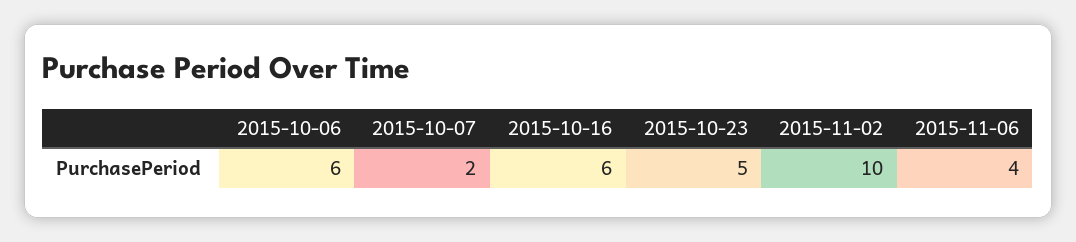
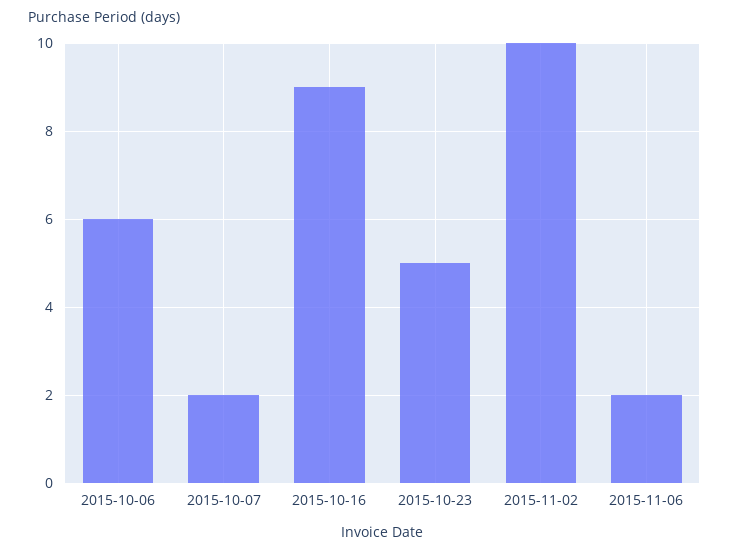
  {
    "2015-10-06": 6,
    "2015-10-07": 2,
-   "2015-10-16": 6,
+   "2015-10-16": 9,
    "2015-10-23": 5,
    "2015-11-02": 10,
-   "2015-11-06": 4
+   "2015-11-06": 2
  }

